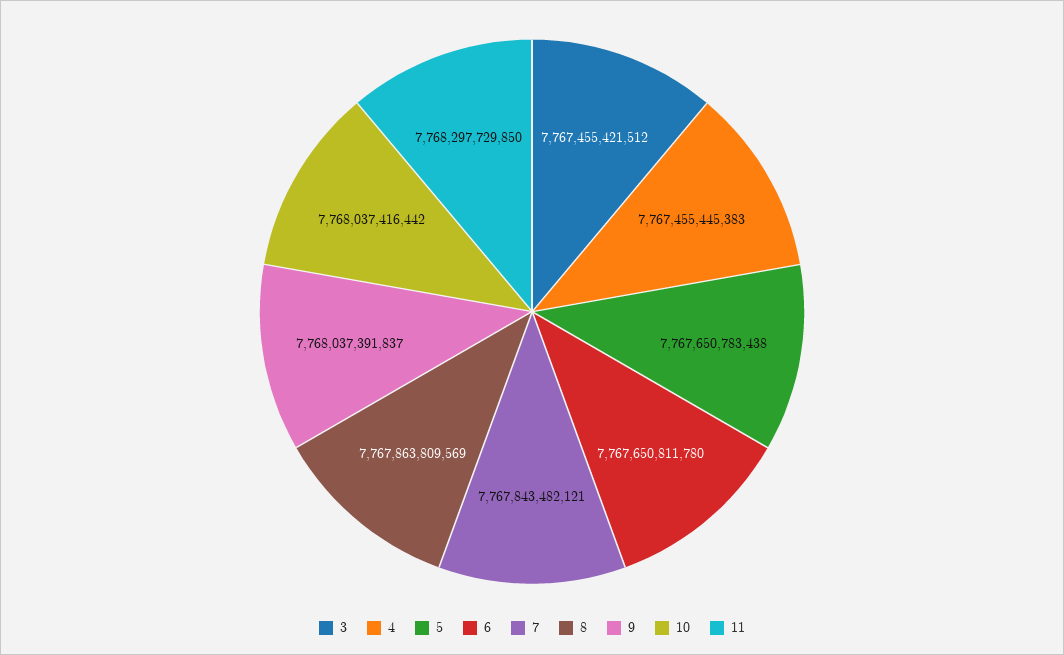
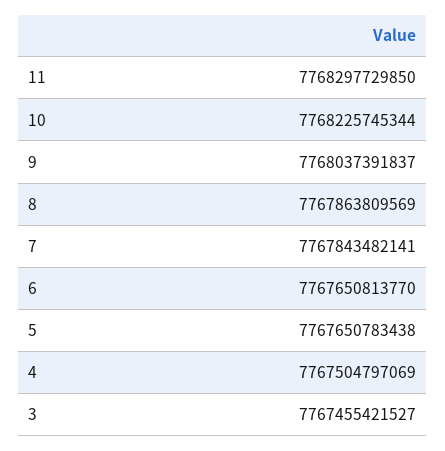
  {
-   "3": 7767455421512,
+   "3": 7767455421527,
-   "4": 7767455445383,
+   "4": 7767504797069,
    "5": 7767650783438,
-   "6": 7767650811780,
+   "6": 7767650813770,
-   "7": 7767843482121,
+   "7": 7767843482141,
    "8": 7767863809569,
    "9": 7768037391837,
-   "10": 7768037416442,
+   "10": 7768225745344,
    "11": 7768297729850
  }

